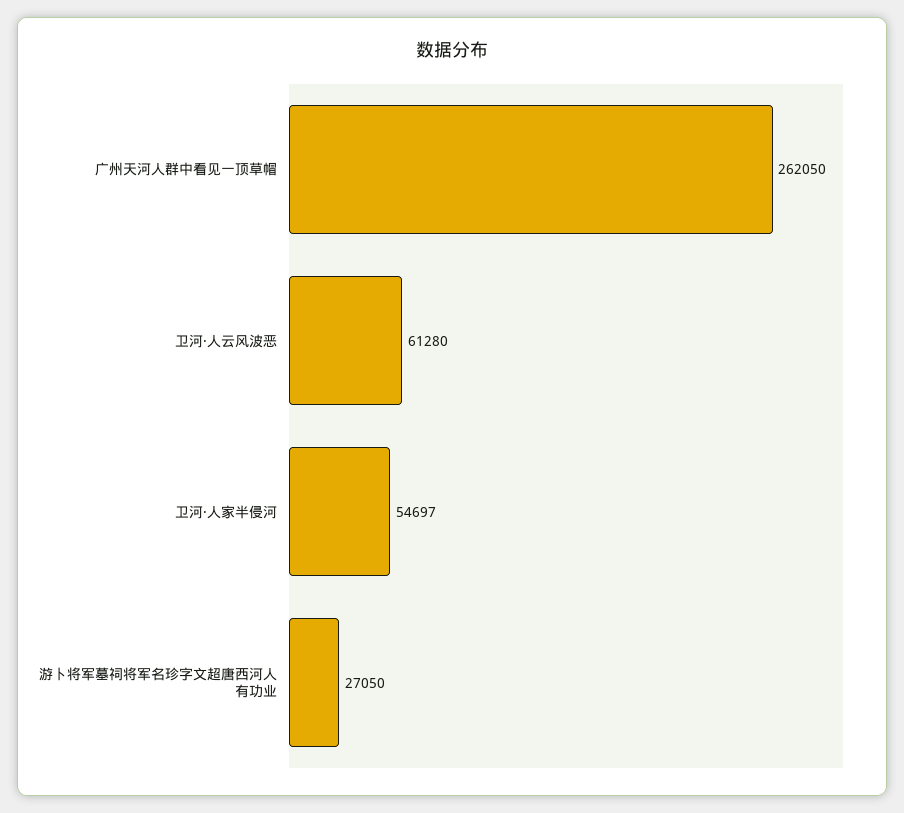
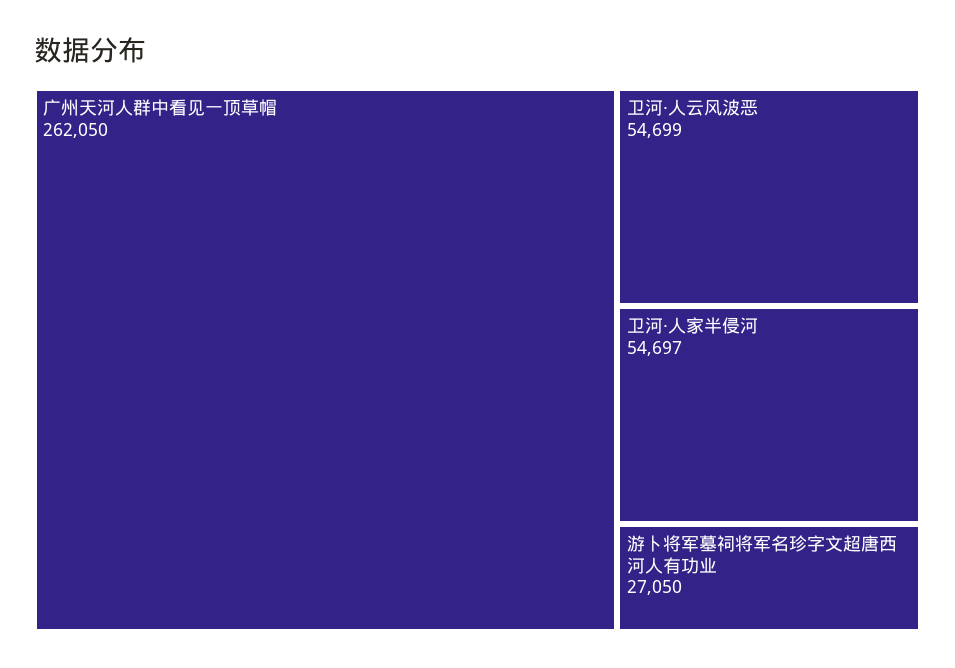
  {
    "广州天河人群中看见一顶草帽": 262050,
-   "卫河·人云风波恶": 61280,
+   "卫河·人云风波恶": 54699,
    "卫河·人家半侵河": 54697,
    "游卜将军墓祠将军名珍字文超唐西河人有功业": 27050
  }

